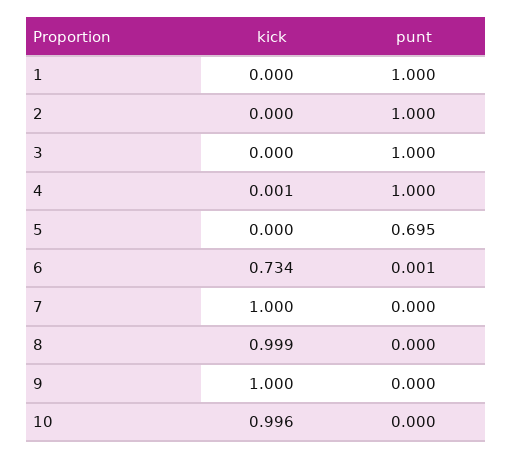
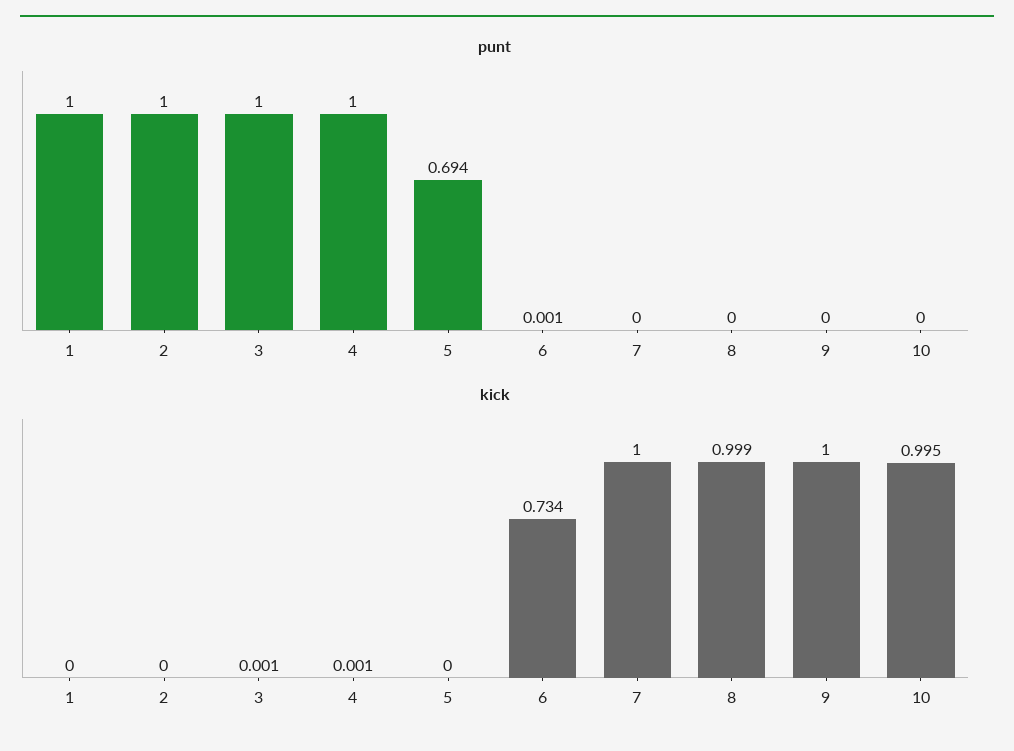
  {
    "kick": {
      "1": 0,
      "2": 0,
-     "3": 0,
+     "3": 0.001,
      "4": 0.001,
      "5": 0,
      "6": 0.734,
      "7": 1,
      "8": 0.999,
      "9": 1,
-     "10": 0.996
+     "10": 0.995
    },
    "punt": {
      "1": 1,
      "2": 1,
      "3": 1,
      "4": 1,
-     "5": 0.695,
+     "5": 0.694,
      "6": 0.001,
      "7": 0,
      "8": 0,
      "9": 0,
      "10": 0
    }
  }

